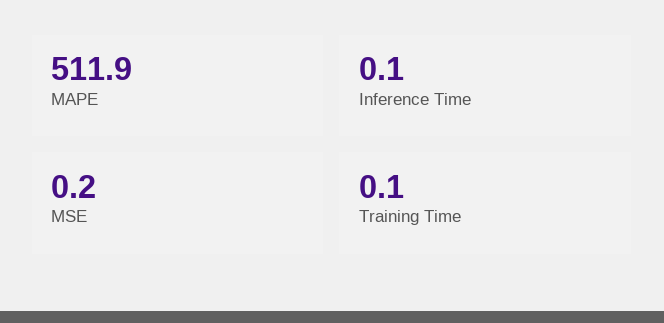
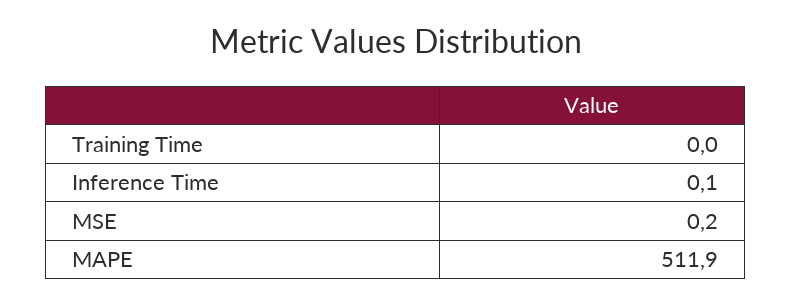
  {
    "MAPE": 511.9,
    "Inference Time": 0.1,
    "MSE": 0.2,
-   "Training Time": 0.1
+   "Training Time": 0
  }

